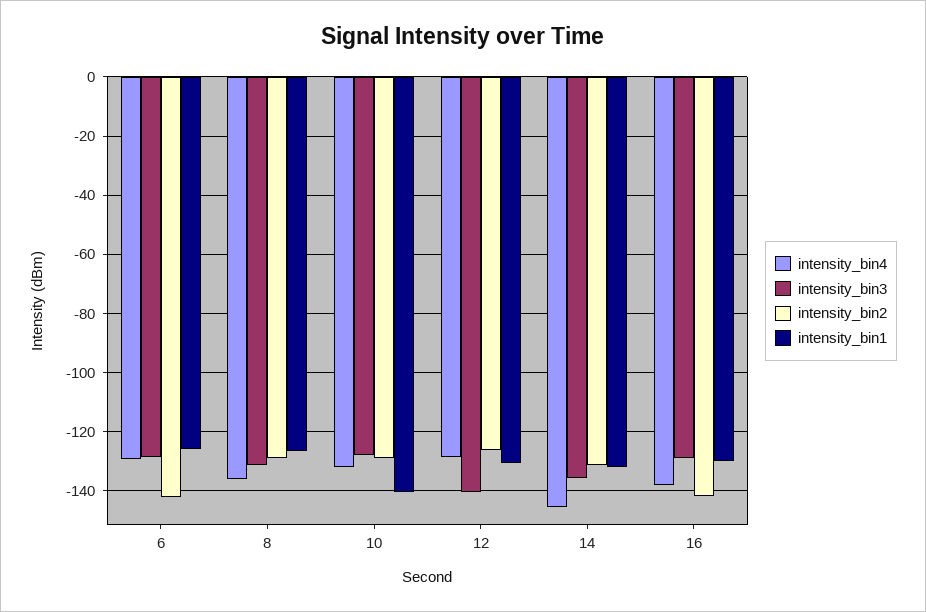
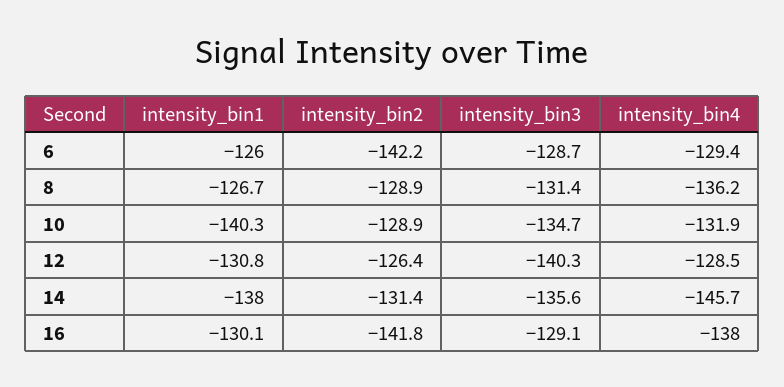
  {
    "intensity_bin4": {
      "6": -129.4,
      "8": -136.2,
      "10": -131.9,
      "12": -128.5,
      "14": -145.7,
      "16": -138
    },
    "intensity_bin3": {
      "6": -128.7,
      "8": -131.4,
-     "10": -127.5,
+     "10": -134.7,
      "12": -140.3,
      "14": -135.6,
      "16": -129.1
    },
    "intensity_bin2": {
      "6": -142.2,
      "8": -128.9,
      "10": -128.9,
      "12": -126.4,
      "14": -131.4,
      "16": -141.8
    },
    "intensity_bin1": {
      "6": -126,
      "8": -126.7,
      "10": -140.3,
      "12": -130.8,
-     "14": -132.5,
+     "14": -138,
      "16": -130.1
    }
  }

